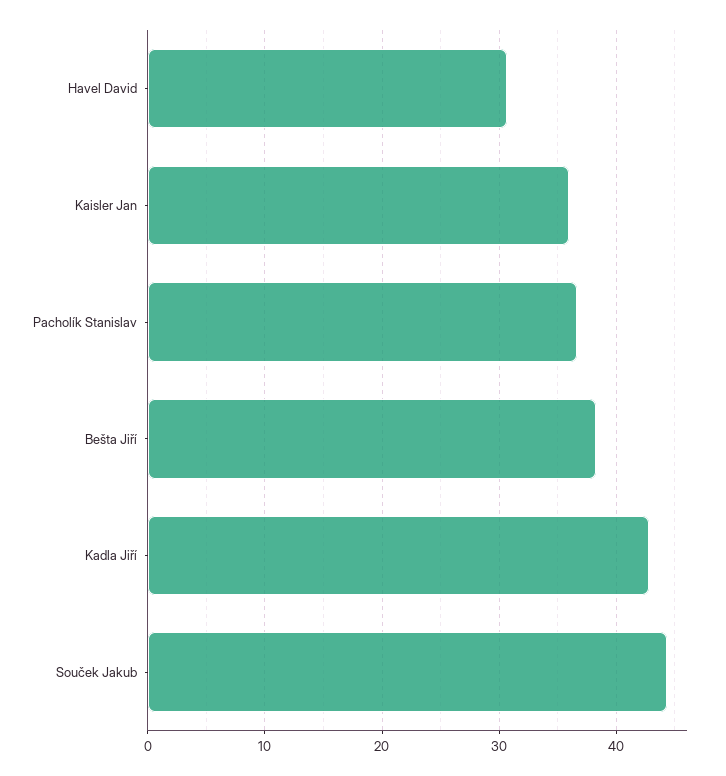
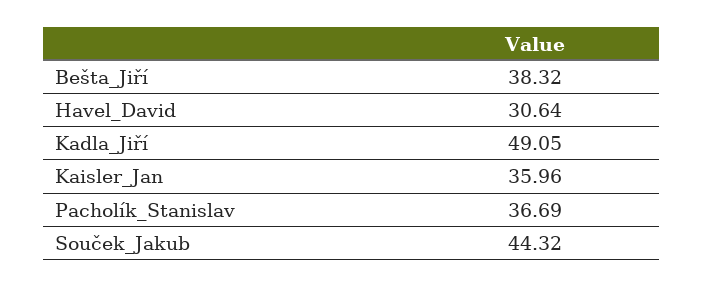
  {
    "Havel David": 30.64,
    "Kaisler Jan": 35.96,
    "Pacholík Stanislav": 36.69,
    "Bešta Jiří": 38.32,
-   "Kadla Jiří": 43,
+   "Kadla Jiří": 49.05,
    "Souček Jakub": 44.32
  }

